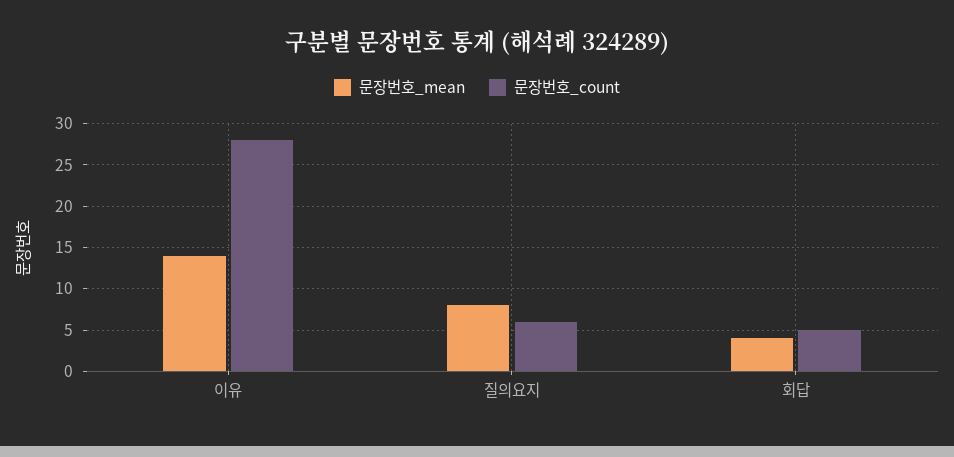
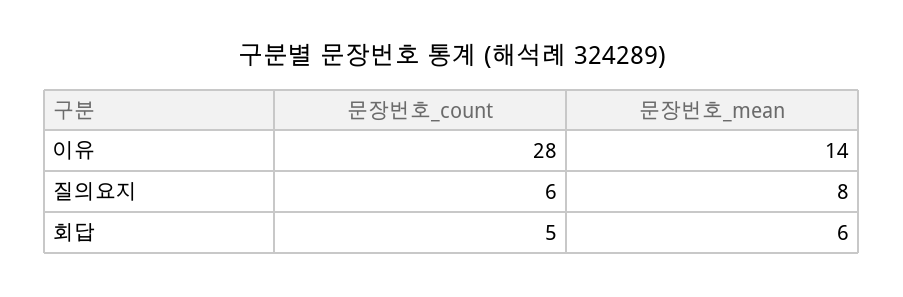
  {
    "문장번호_mean": {
      "이유": 14,
      "질의요지": 8,
-     "회답": 4
+     "회답": 6
    },
    "문장번호_count": {
      "이유": 28,
      "질의요지": 6,
      "회답": 5
    }
  }

